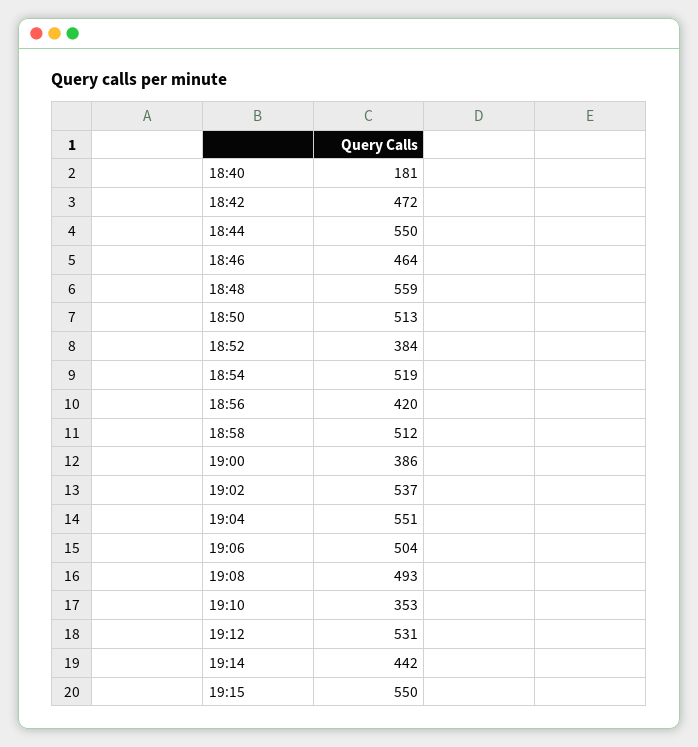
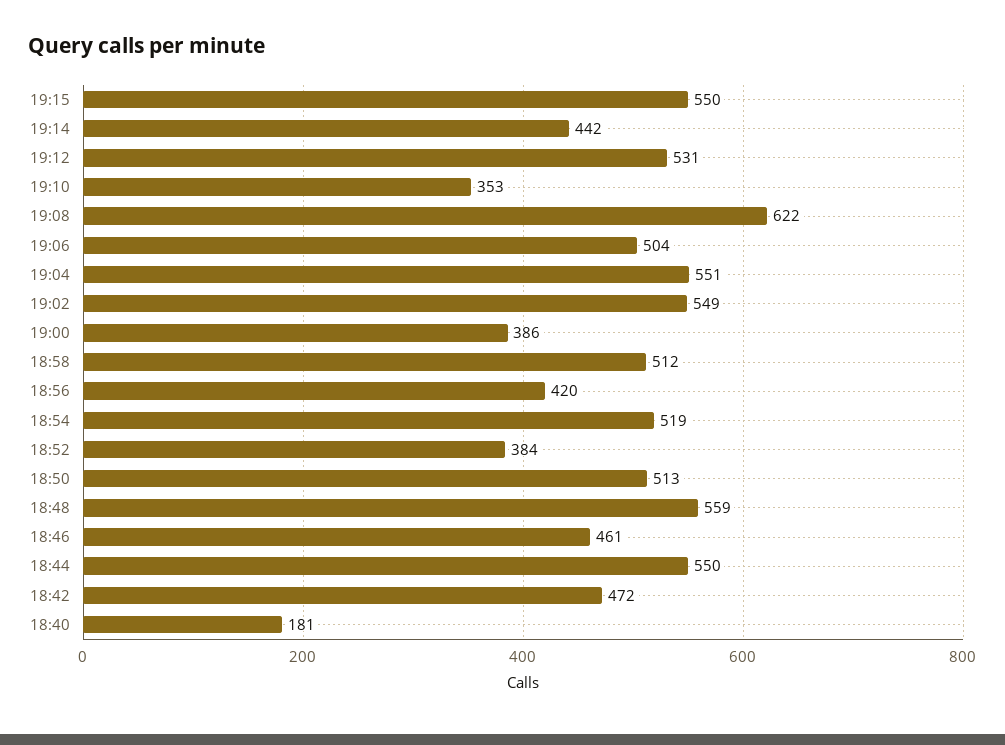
  {
    "18:40": 181,
    "18:42": 472,
    "18:44": 550,
-   "18:46": 464,
+   "18:46": 461,
    "18:48": 559,
    "18:50": 513,
    "18:52": 384,
    "18:54": 519,
    "18:56": 420,
    "18:58": 512,
    "19:00": 386,
-   "19:02": 537,
+   "19:02": 549,
    "19:04": 551,
    "19:06": 504,
-   "19:08": 493,
+   "19:08": 622,
    "19:10": 353,
    "19:12": 531,
    "19:14": 442,
    "19:15": 550
  }

